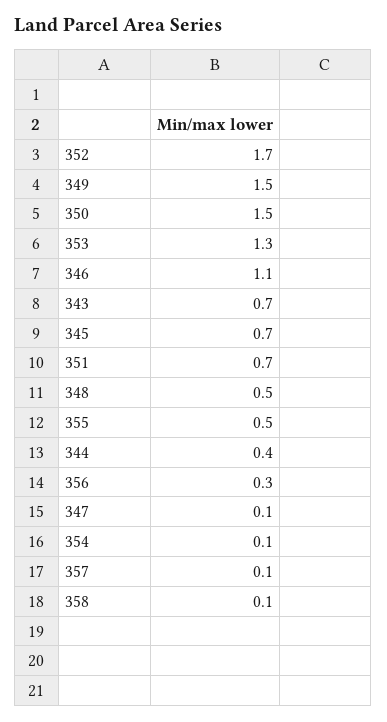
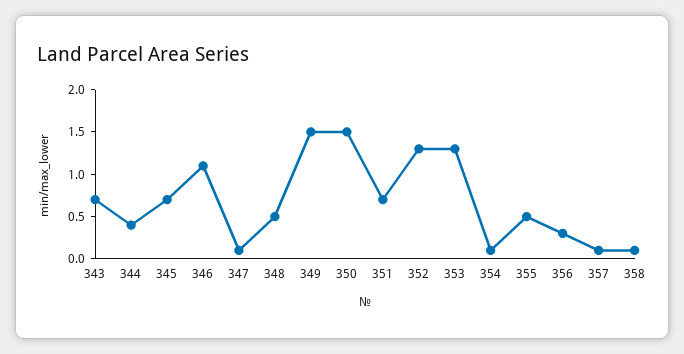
  {
-   "352": 1.7,
+   "352": 1.3,
    "349": 1.5,
    "350": 1.5,
    "353": 1.3,
    "346": 1.1,
    "343": 0.7,
    "345": 0.7,
    "351": 0.7,
    "348": 0.5,
    "355": 0.5,
    "344": 0.4,
    "356": 0.3,
    "347": 0.1,
    "354": 0.1,
    "357": 0.1,
    "358": 0.1
  }

